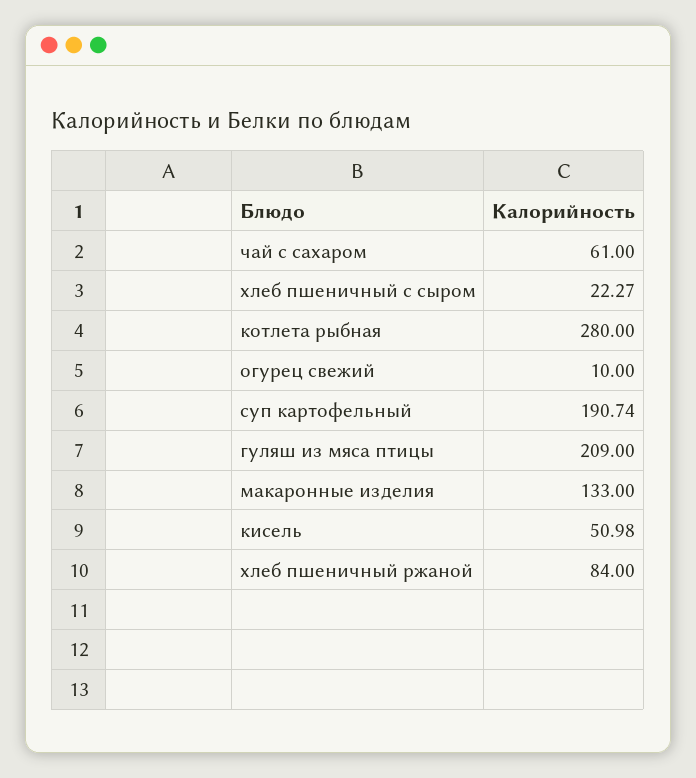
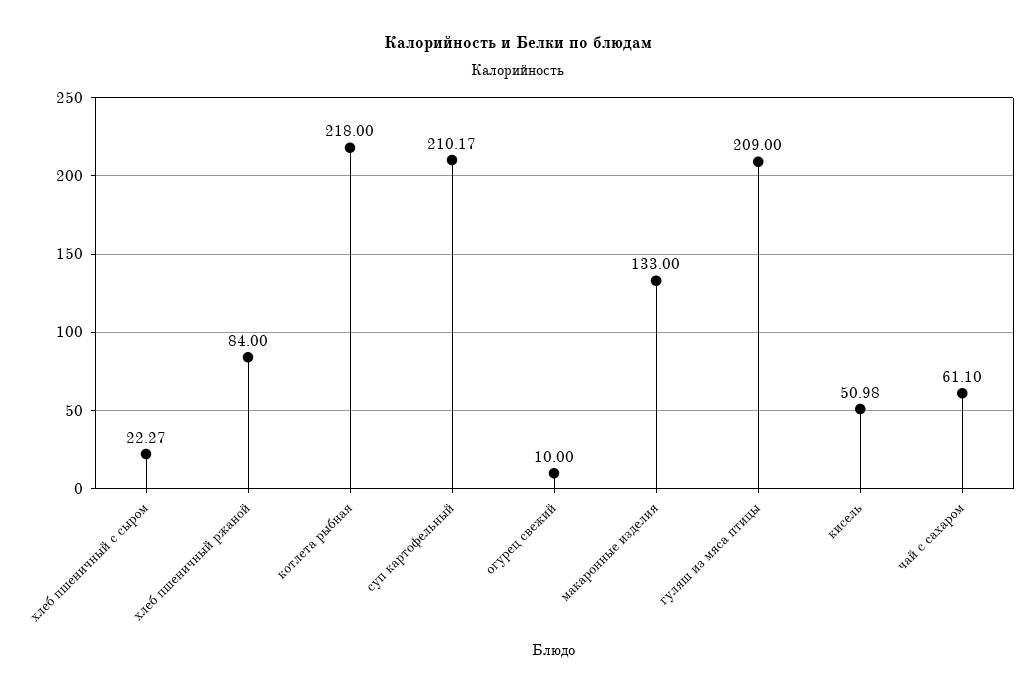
  {
-   "чай с сахаром": 61,
+   "чай с сахаром": 61.1,
    "хлеб пшеничный с сыром": 22.27,
-   "котлета рыбная": 280,
+   "котлета рыбная": 218,
    "огурец свежий": 10,
-   "суп картофельный": 190.74,
+   "суп картофельный": 210.17,
    "гуляш из мяса птицы": 209,
    "макаронные изделия": 133,
    "кисель": 50.98,
    "хлеб пшеничный ржаной": 84
  }

